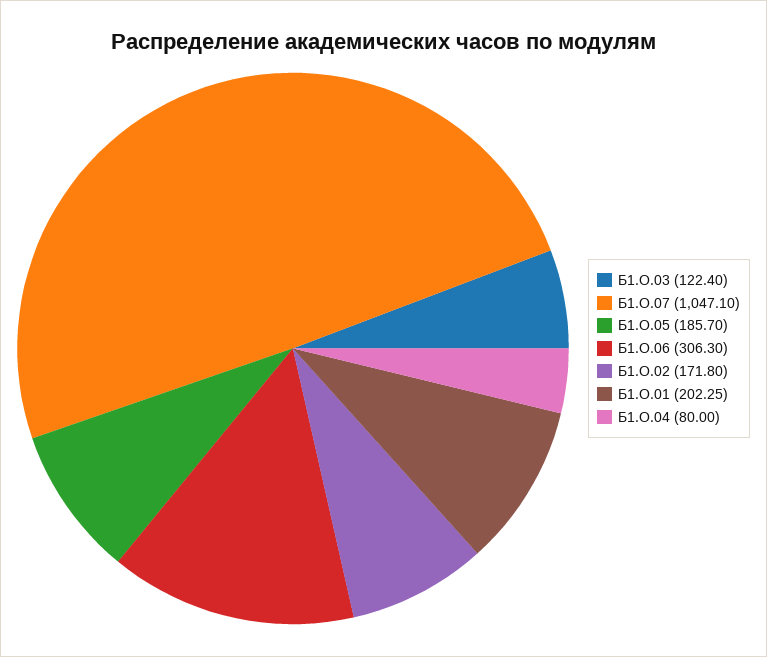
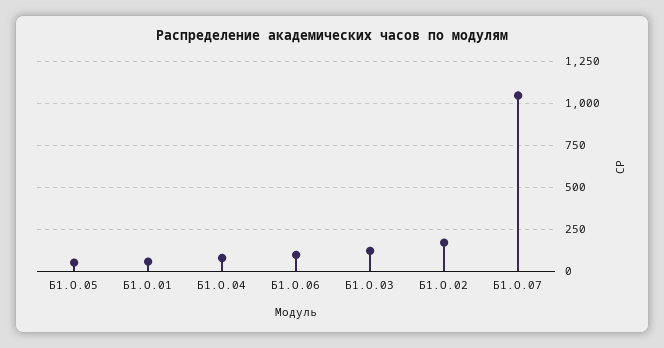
  {
    "Б1.О.03": 122.4,
    "Б1.О.07": 1047.1,
-   "Б1.О.05": 185.7,
+   "Б1.О.05": 50,
-   "Б1.О.06": 306.3,
+   "Б1.О.06": 100,
    "Б1.О.02": 171.8,
-   "Б1.О.01": 202.25,
+   "Б1.О.01": 50,
    "Б1.О.04": 80
  }

